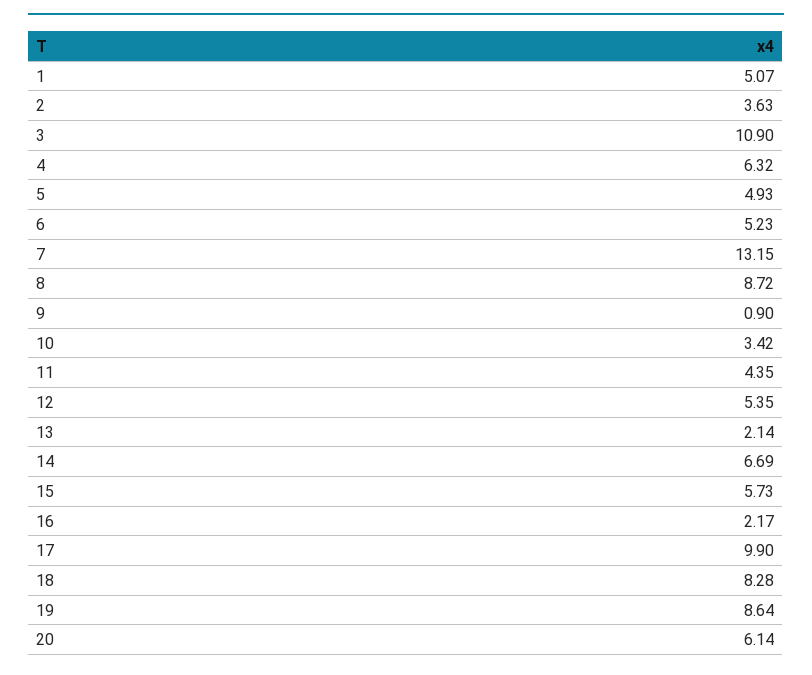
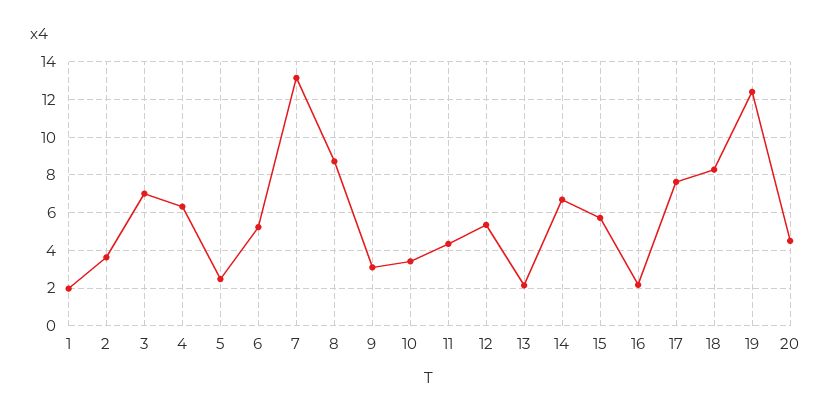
  {
-   "1": 5.07,
+   "1": 2,
    "2": 3.63,
-   "3": 10.9,
+   "3": 7,
    "4": 6.32,
-   "5": 4.93,
+   "5": 2.5,
    "6": 5.23,
    "7": 13.15,
    "8": 8.72,
-   "9": 0.9,
+   "9": 3,
    "10": 3.42,
    "11": 4.35,
    "12": 5.35,
    "13": 2.14,
    "14": 6.69,
    "15": 5.73,
    "16": 2.17,
-   "17": 9.9,
+   "17": 7.5,
    "18": 8.28,
-   "19": 8.64,
+   "19": 12.5,
-   "20": 6.14
+   "20": 4.5
  }

